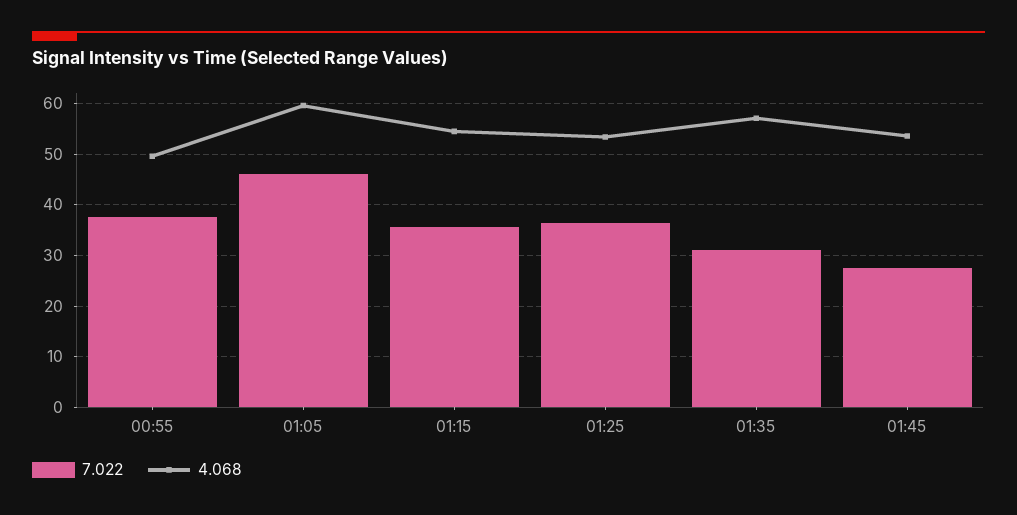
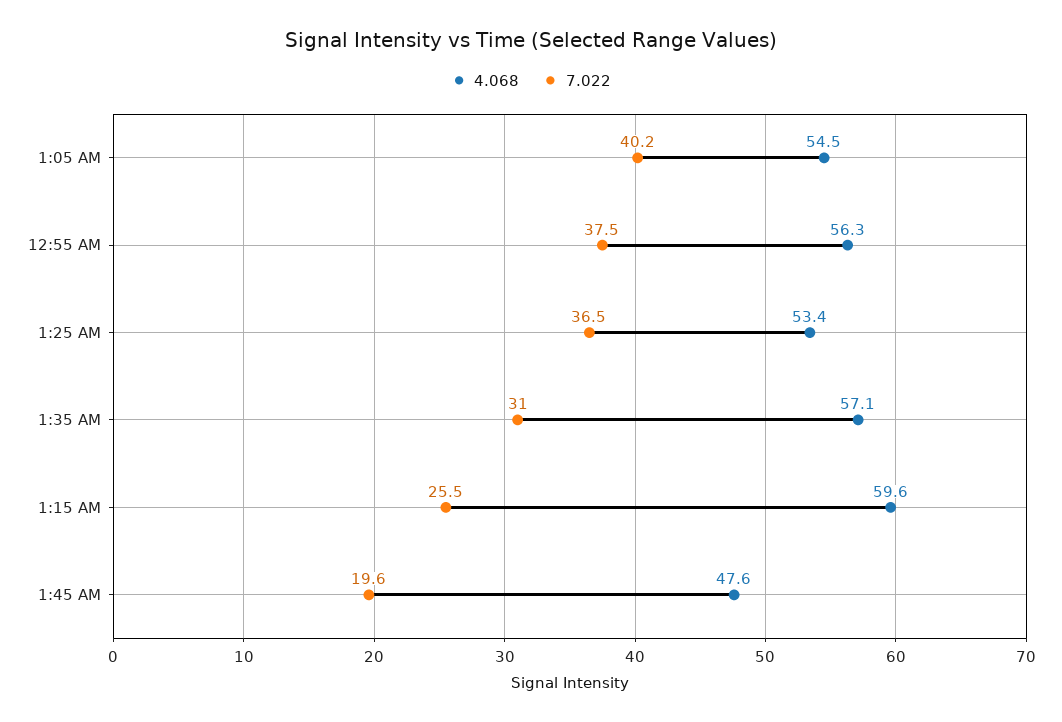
  {
    "7.022": {
      "00:55": 37.5,
-     "01:05": 46,
+     "01:05": 40.2,
-     "01:15": 36,
+     "01:15": 25.5,
      "01:25": 36.5,
      "01:35": 31,
-     "01:45": 28
+     "01:45": 19.6
    },
    "4.068": {
-     "00:55": 50,
+     "00:55": 56.3,
-     "01:05": 60,
+     "01:05": 54.5,
-     "01:15": 54,
+     "01:15": 59.6,
      "01:25": 53.4,
      "01:35": 57.1,
-     "01:45": 54
+     "01:45": 47.6
    }
  }

